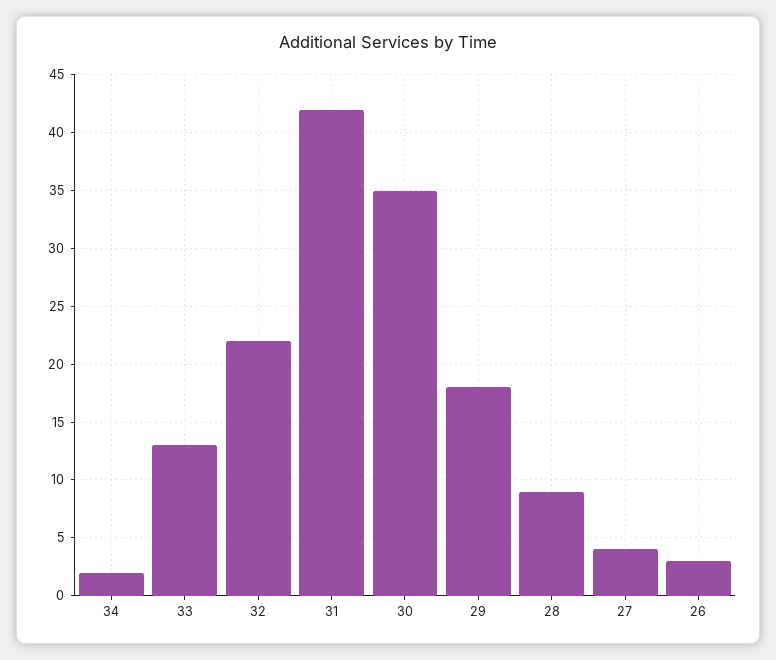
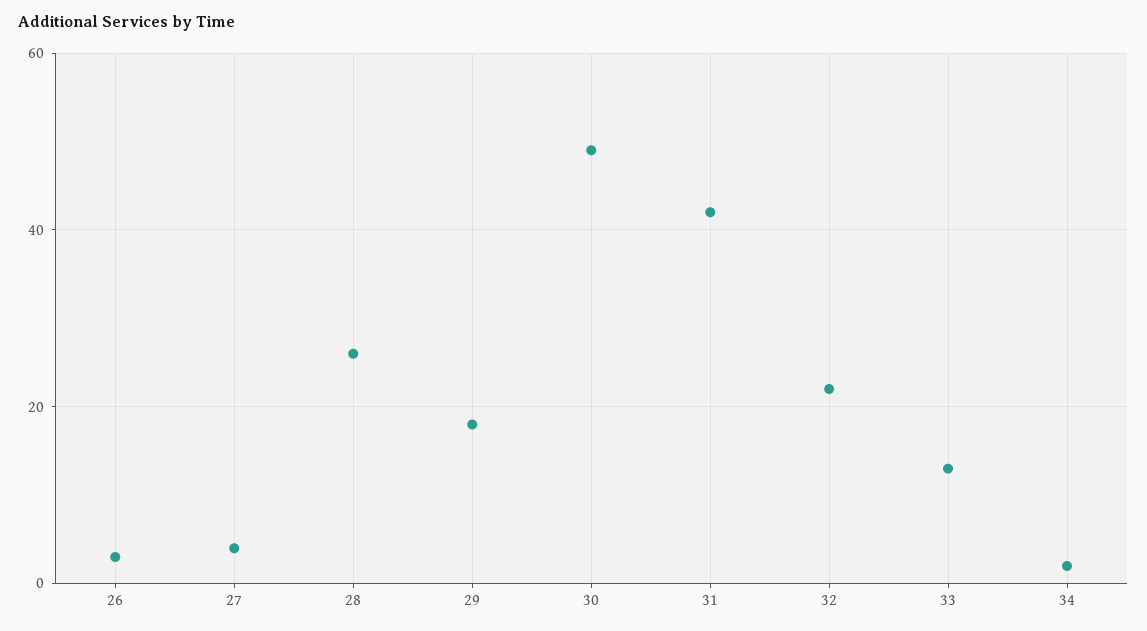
  {
    "34": 2,
    "33": 13,
    "32": 22,
    "31": 42,
-   "30": 35,
+   "30": 50,
    "29": 18,
-   "28": 9,
+   "28": 25,
    "27": 4,
    "26": 3
  }

